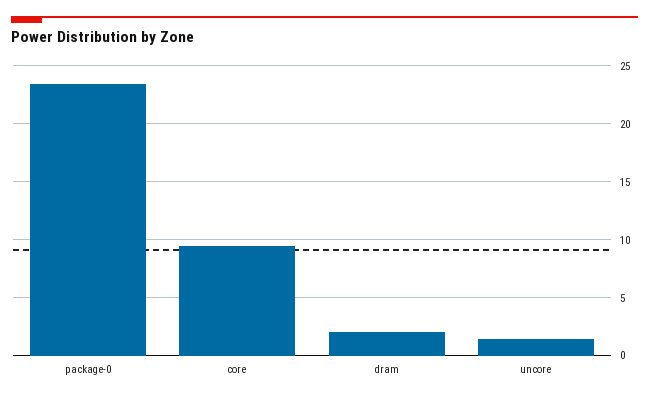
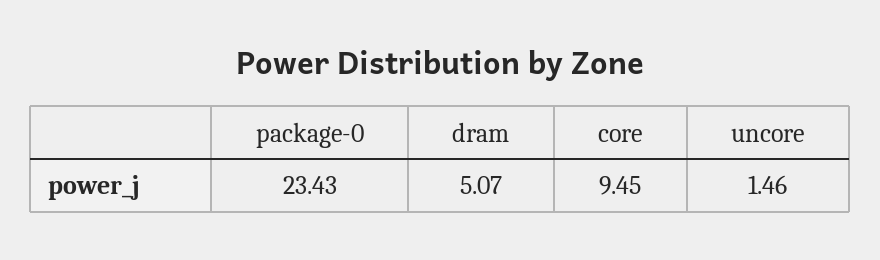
  {
    "package-0": 23.43,
    "core": 9.45,
-   "dram": 2,
+   "dram": 5.07,
    "uncore": 1.46
  }

